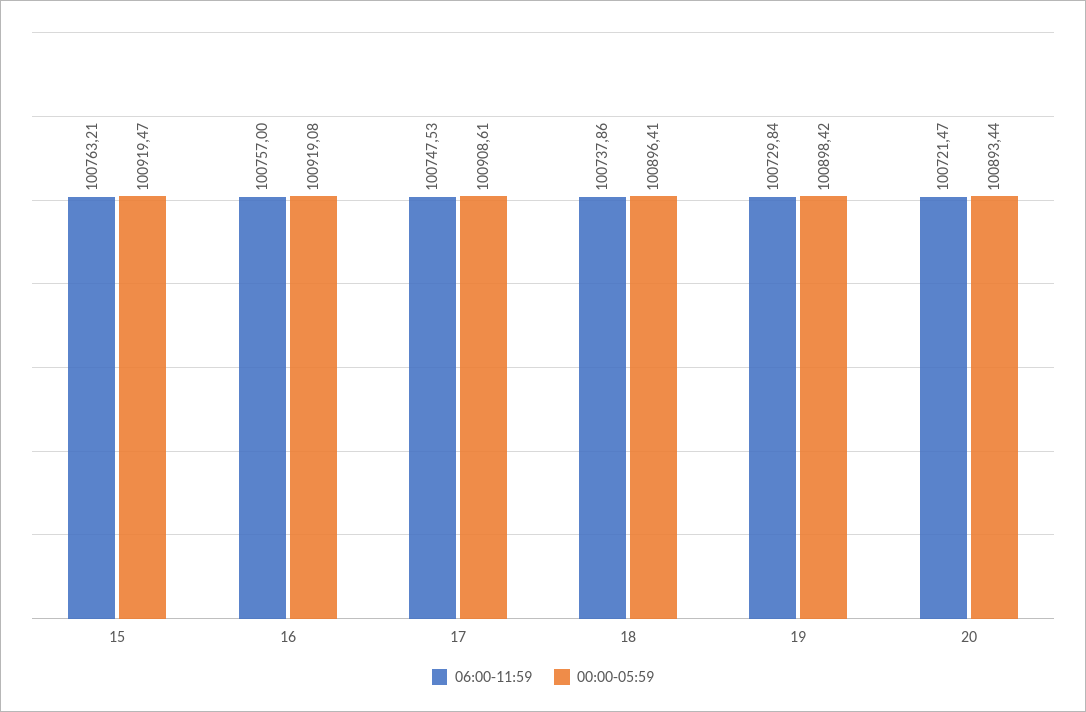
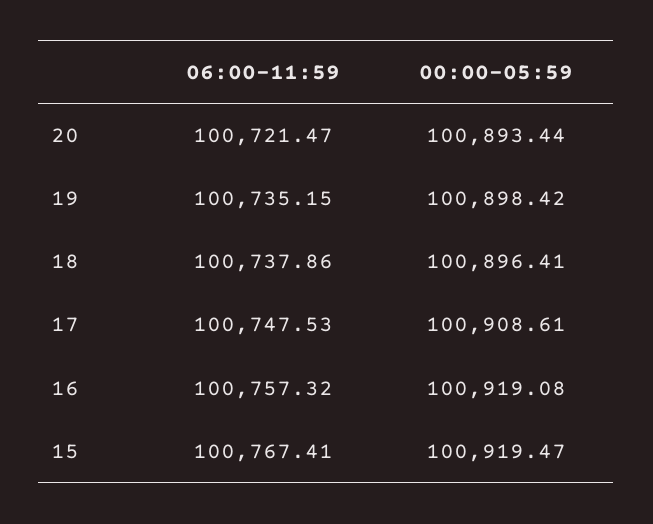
  {
    "06:00-11:59": {
-     "15": 100763.21,
+     "15": 100767.41,
-     "16": 100757,
+     "16": 100757.32,
      "17": 100747.53,
      "18": 100737.86,
-     "19": 100729.84,
+     "19": 100735.15,
      "20": 100721.47
    },
    "00:00-05:59": {
      "15": 100919.47,
      "16": 100919.08,
      "17": 100908.61,
      "18": 100896.41,
      "19": 100898.42,
      "20": 100893.44
    }
  }

